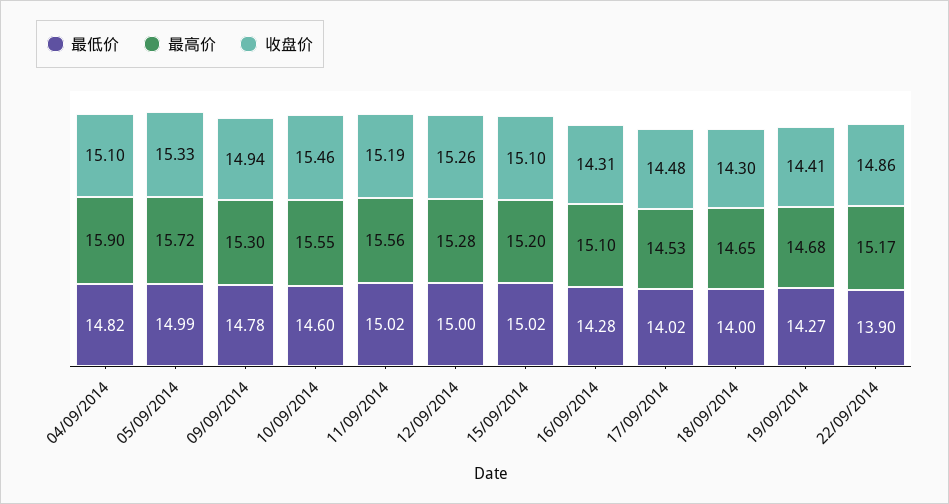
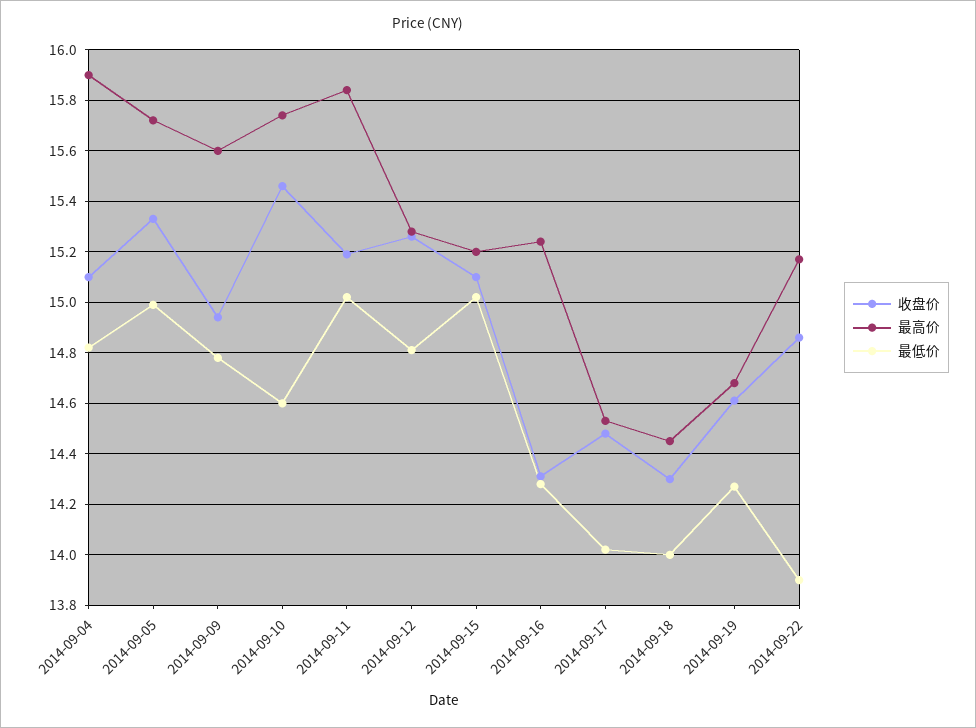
  {
    "最低价": {
      "04/09/2014": 14.82,
      "05/09/2014": 14.99,
      "09/09/2014": 14.78,
      "10/09/2014": 14.6,
      "11/09/2014": 15.02,
-     "12/09/2014": 15,
+     "12/09/2014": 14.8,
      "15/09/2014": 15.02,
      "16/09/2014": 14.28,
      "17/09/2014": 14.02,
      "18/09/2014": 14,
      "19/09/2014": 14.27,
      "22/09/2014": 13.9
    },
    "最高价": {
      "04/09/2014": 15.9,
      "05/09/2014": 15.72,
-     "09/09/2014": 15.3,
+     "09/09/2014": 15.6,
-     "10/09/2014": 15.55,
+     "10/09/2014": 15.75,
-     "11/09/2014": 15.56,
+     "11/09/2014": 15.85,
      "12/09/2014": 15.28,
      "15/09/2014": 15.2,
-     "16/09/2014": 15.1,
+     "16/09/2014": 15.25,
      "17/09/2014": 14.53,
-     "18/09/2014": 14.65,
+     "18/09/2014": 14.45,
      "19/09/2014": 14.68,
      "22/09/2014": 15.17
    },
    "收盘价": {
      "04/09/2014": 15.1,
      "05/09/2014": 15.33,
      "09/09/2014": 14.94,
      "10/09/2014": 15.46,
      "11/09/2014": 15.19,
      "12/09/2014": 15.26,
      "15/09/2014": 15.1,
      "16/09/2014": 14.31,
      "17/09/2014": 14.48,
      "18/09/2014": 14.3,
-     "19/09/2014": 14.41,
+     "19/09/2014": 14.6,
      "22/09/2014": 14.86
    }
  }

